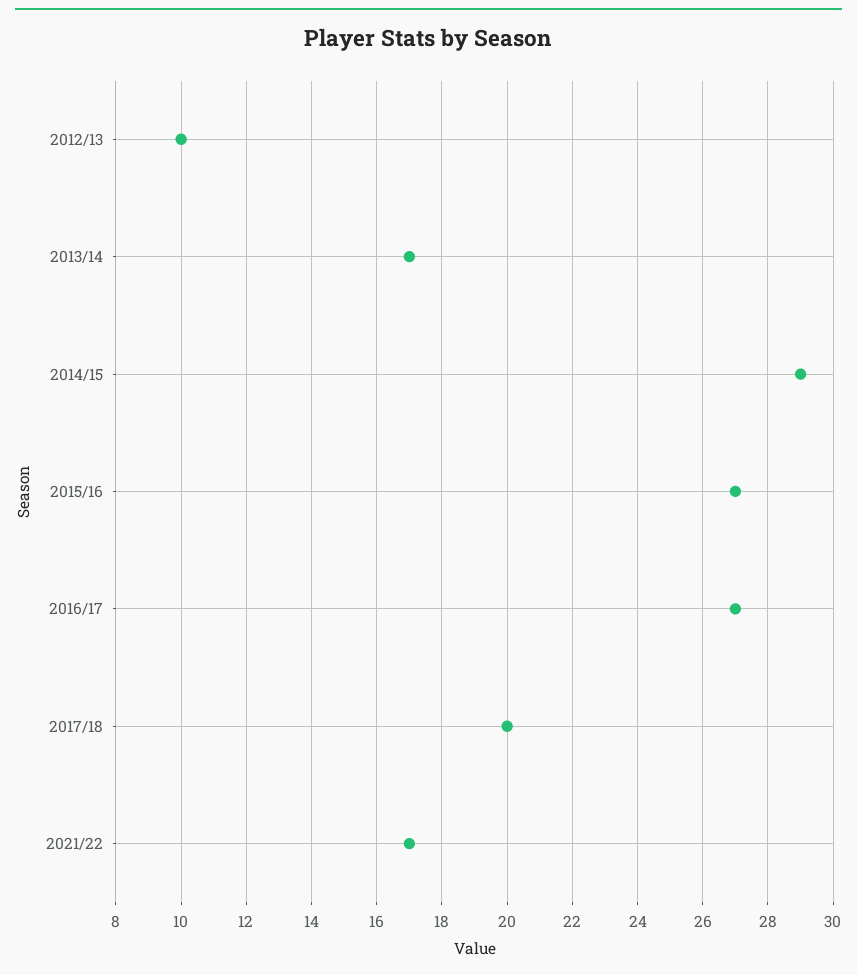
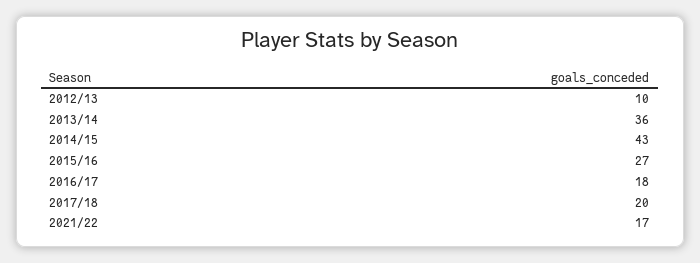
  {
    "2012/13": 10,
-   "2013/14": 17,
+   "2013/14": 36,
-   "2014/15": 29,
+   "2014/15": 43,
    "2015/16": 27,
-   "2016/17": 27,
+   "2016/17": 18,
    "2017/18": 20,
    "2021/22": 17
  }

